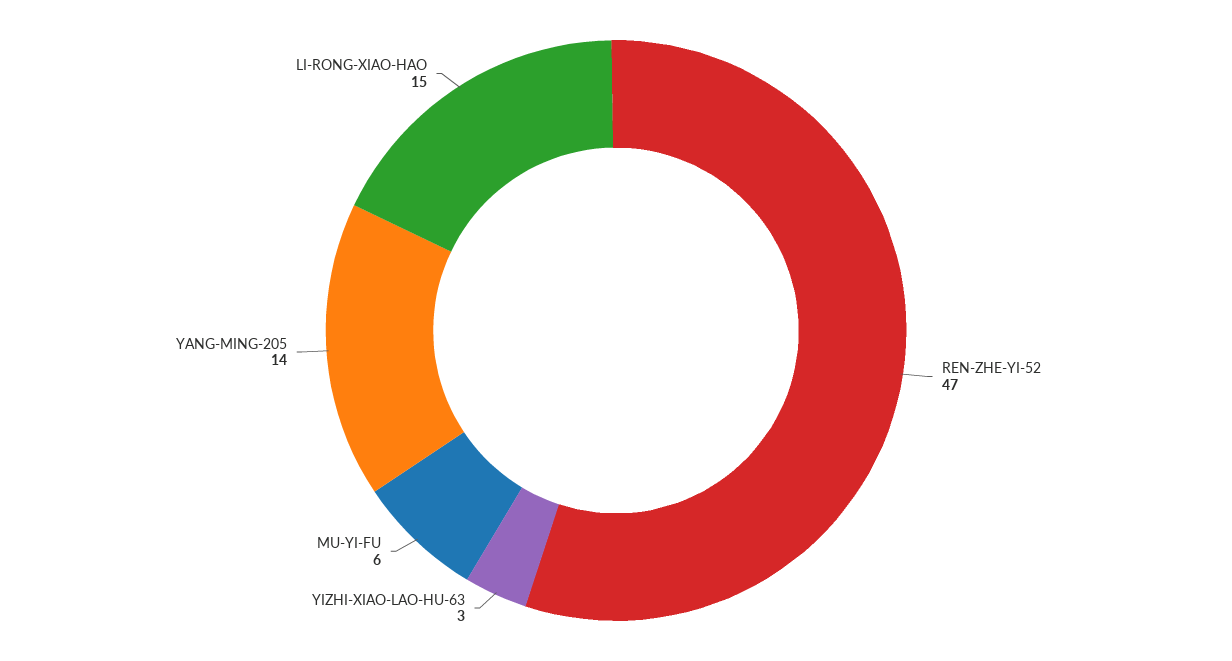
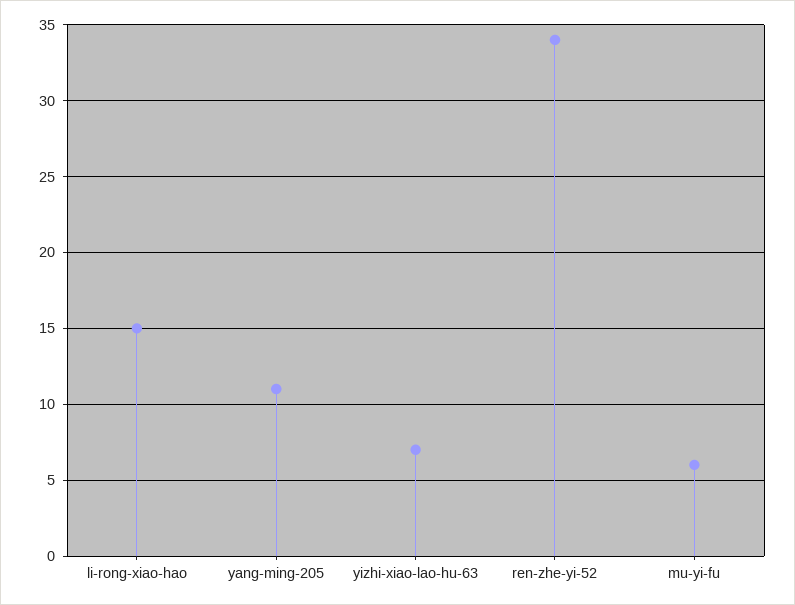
  {
-   "REN-ZHE-YI-52": 47,
+   "REN-ZHE-YI-52": 34,
-   "YIZHI-XIAO-LAO-HU-63": 3,
+   "YIZHI-XIAO-LAO-HU-63": 7,
    "MU-YI-FU": 6,
-   "YANG-MING-205": 14,
+   "YANG-MING-205": 11,
    "LI-RONG-XIAO-HAO": 15
  }

